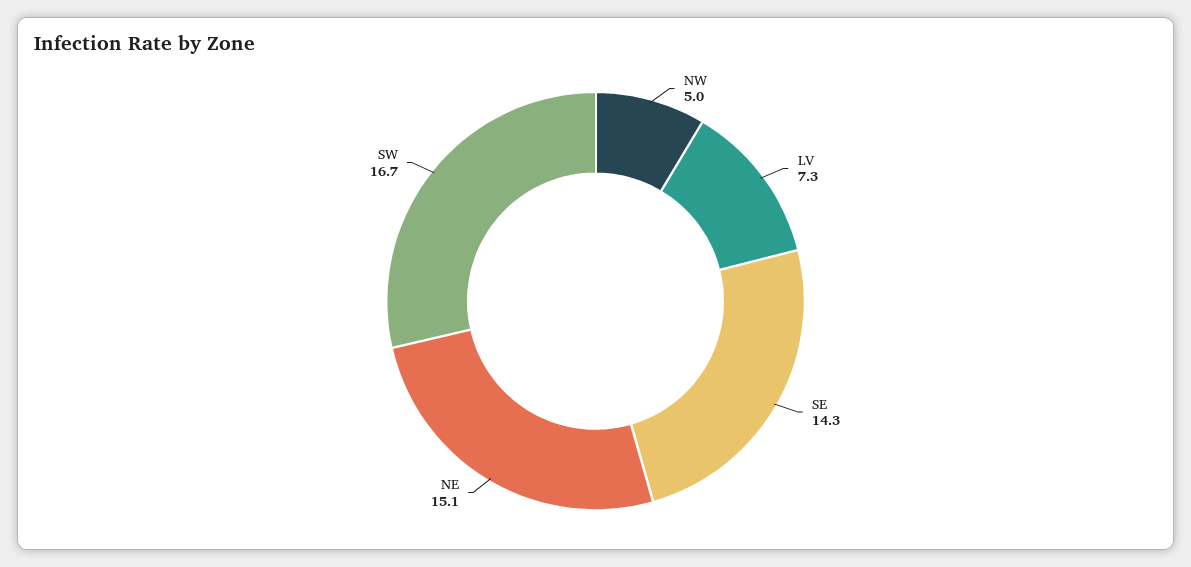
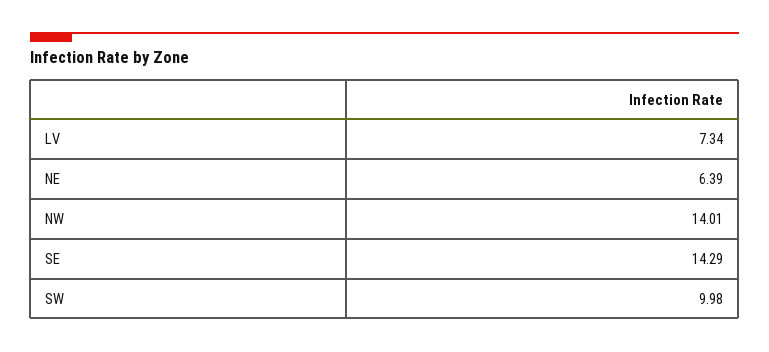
  {
-   "NW": 5,
+   "NW": 14.01,
    "LV": 7.34,
    "SE": 14.29,
-   "NE": 15.1,
+   "NE": 6.39,
-   "SW": 16.7
+   "SW": 9.98
  }

